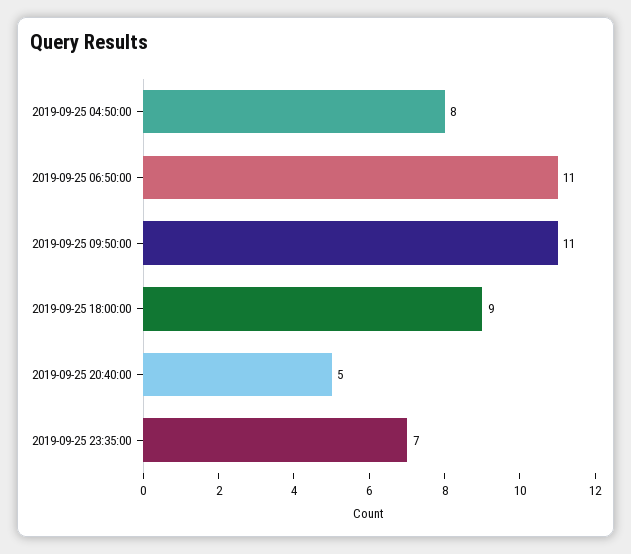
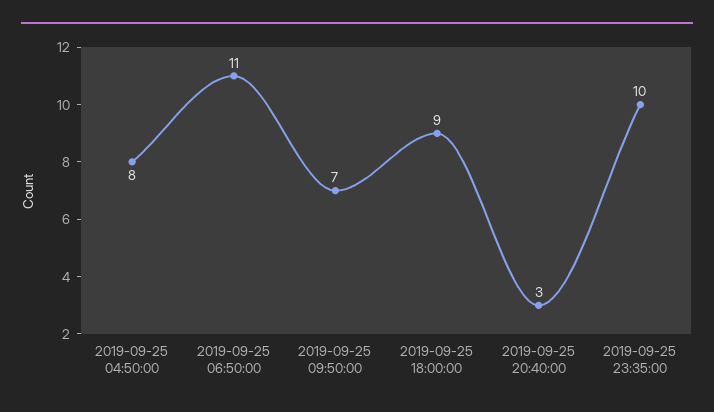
  {
    "2019-09-25 04:50:00": 8,
    "2019-09-25 06:50:00": 11,
-   "2019-09-25 09:50:00": 11,
+   "2019-09-25 09:50:00": 7,
    "2019-09-25 18:00:00": 9,
-   "2019-09-25 20:40:00": 5,
+   "2019-09-25 20:40:00": 3,
-   "2019-09-25 23:35:00": 7
+   "2019-09-25 23:35:00": 10
  }

